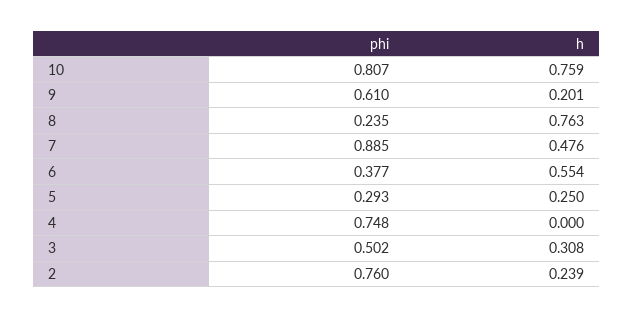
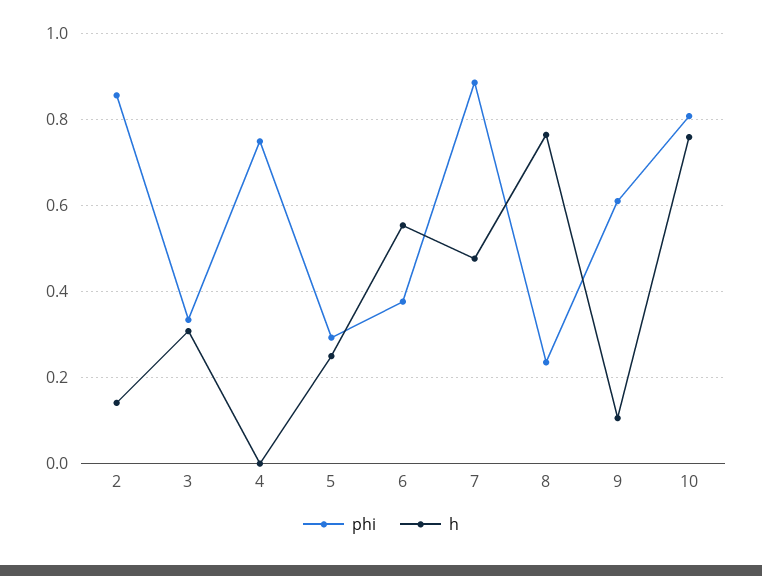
  {
    "phi": {
      "10": 0.807,
      "9": 0.61,
      "8": 0.235,
      "7": 0.885,
      "6": 0.377,
      "5": 0.293,
      "4": 0.748,
-     "3": 0.502,
+     "3": 0.34,
-     "2": 0.76
+     "2": 0.86
    },
    "h": {
      "10": 0.759,
-     "9": 0.201,
+     "9": 0.1,
      "8": 0.763,
      "7": 0.476,
      "6": 0.554,
      "5": 0.25,
      "4": 0,
      "3": 0.308,
-     "2": 0.239
+     "2": 0.14
    }
  }

